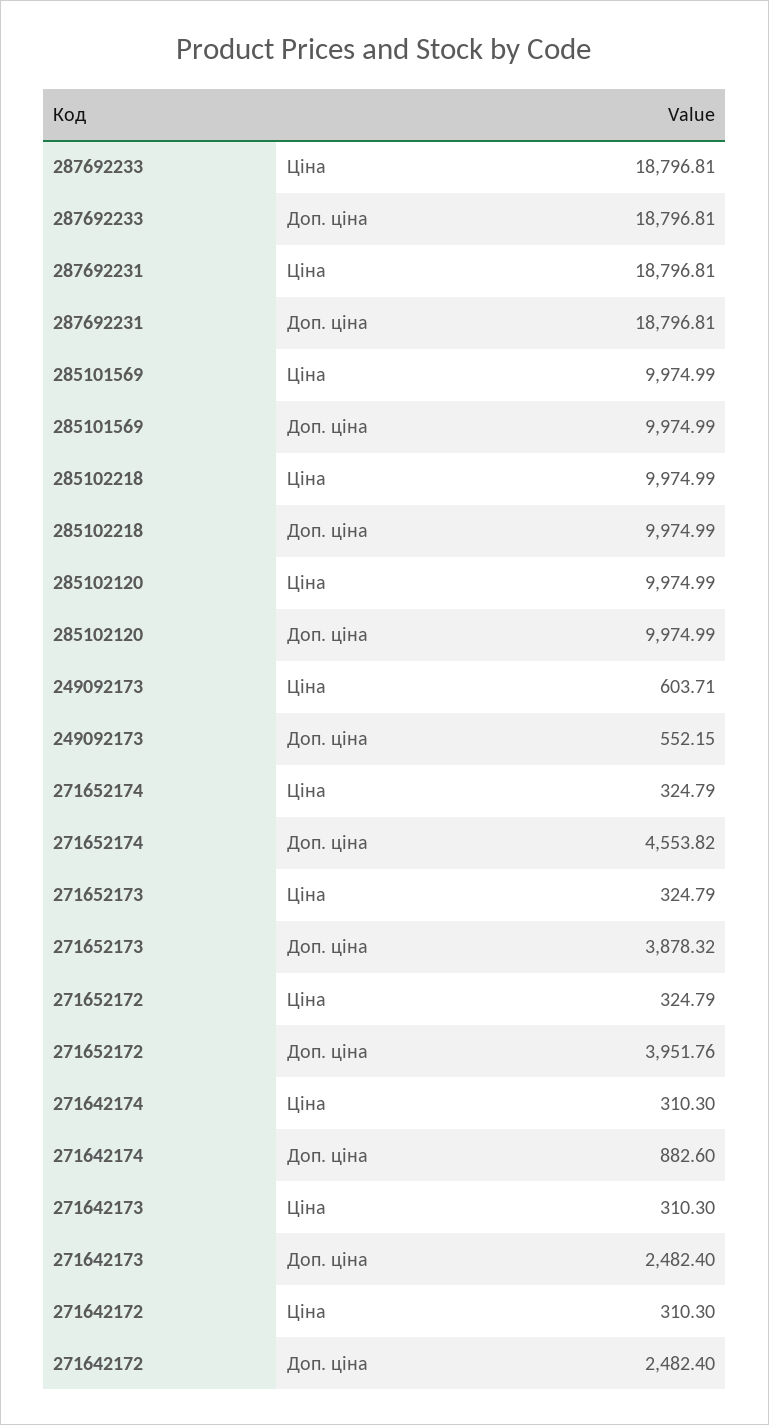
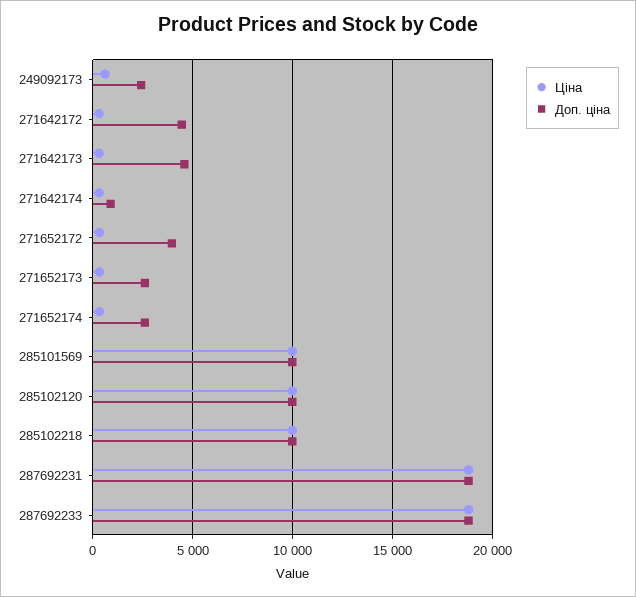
  {
    "Ціна": {
      "287692233": 18796.81,
      "287692231": 18796.81,
      "285101569": 9974.99,
      "285102218": 9974.99,
      "285102120": 9974.99,
      "249092173": 603.71,
      "271652174": 324.79,
      "271652173": 324.79,
      "271652172": 324.79,
      "271642174": 310.3,
      "271642173": 310.3,
      "271642172": 310.3
    },
    "Доп. ціна": {
      "287692233": 18796.81,
      "287692231": 18796.81,
      "285101569": 9974.99,
      "285102218": 9974.99,
      "285102120": 9974.99,
-     "249092173": 552.15,
+     "249092173": 2500,
-     "271652174": 4553.82,
+     "271652174": 2500,
-     "271652173": 3878.32,
+     "271652173": 2500,
      "271652172": 3951.76,
      "271642174": 882.6,
-     "271642173": 2482.4,
+     "271642173": 4500,
-     "271642172": 2482.4
+     "271642172": 4500
    }
  }

